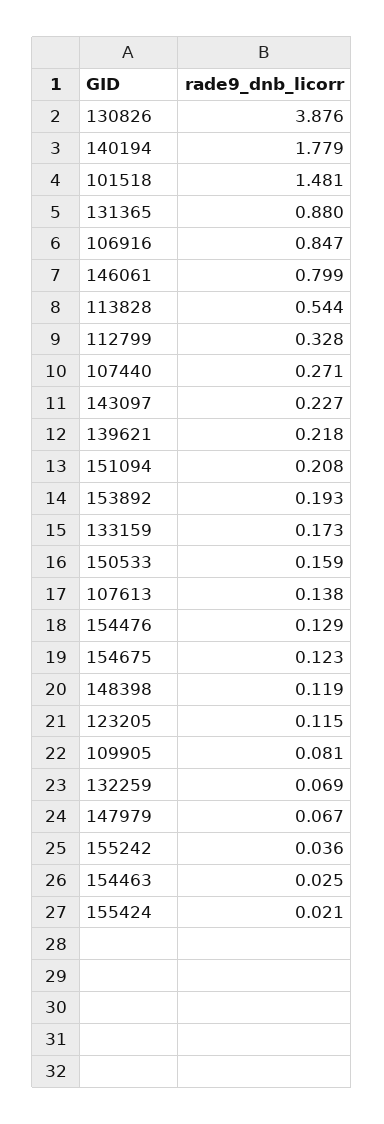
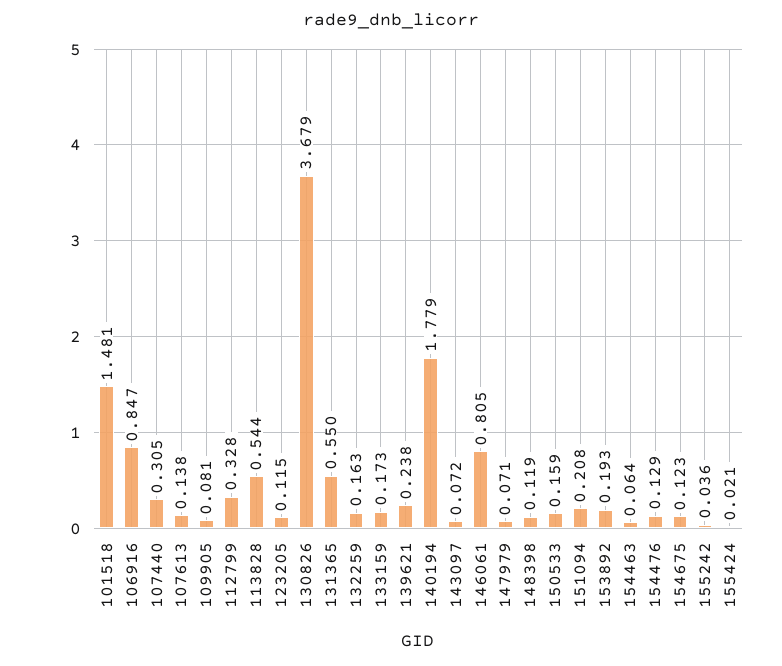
  {
-   "130826": 3.876,
+   "130826": 3.679,
    "140194": 1.779,
    "101518": 1.481,
-   "131365": 0.88,
+   "131365": 0.55,
    "106916": 0.847,
-   "146061": 0.799,
+   "146061": 0.805,
    "113828": 0.544,
    "112799": 0.328,
-   "107440": 0.271,
+   "107440": 0.305,
-   "143097": 0.227,
+   "143097": 0.072,
-   "139621": 0.218,
+   "139621": 0.238,
    "151094": 0.208,
    "153892": 0.193,
    "133159": 0.173,
    "150533": 0.159,
    "107613": 0.138,
    "154476": 0.129,
    "154675": 0.123,
    "148398": 0.119,
    "123205": 0.115,
    "109905": 0.081,
-   "132259": 0.069,
+   "132259": 0.163,
-   "147979": 0.067,
+   "147979": 0.071,
    "155242": 0.036,
-   "154463": 0.025,
+   "154463": 0.064,
    "155424": 0.021
  }

